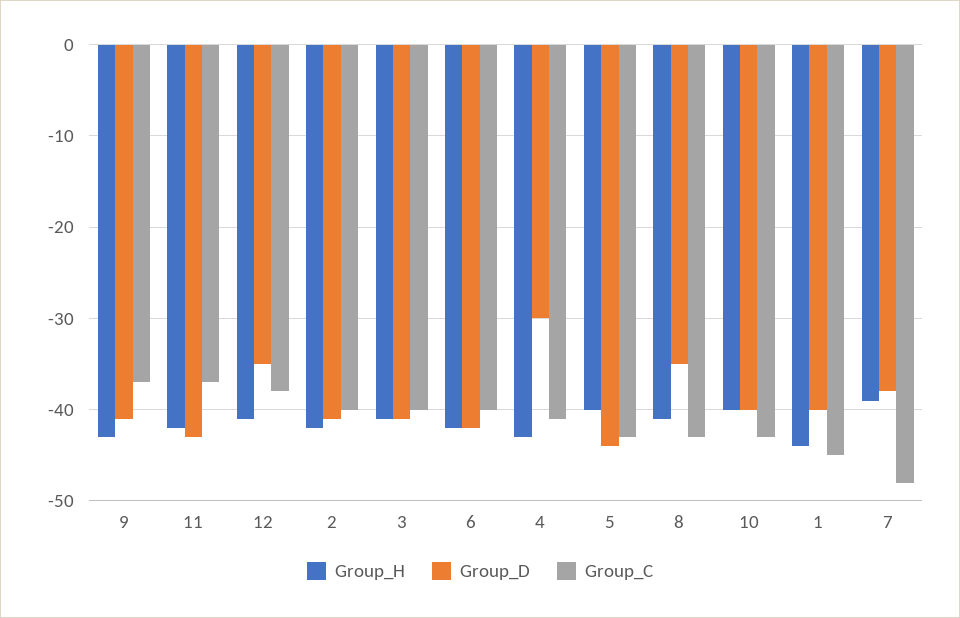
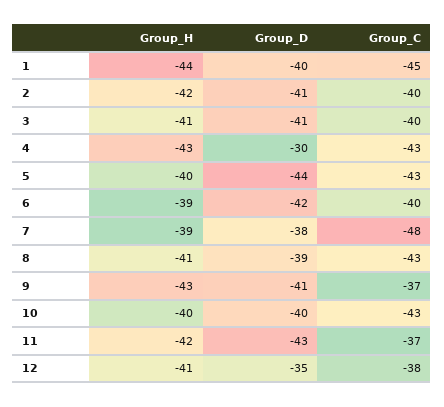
  {
    "Group_H": {
      "9": -43,
      "11": -42,
      "12": -41,
      "2": -42,
      "3": -41,
-     "6": -42,
+     "6": -39,
      "4": -43,
      "5": -40,
      "8": -41,
      "10": -40,
      "1": -44,
      "7": -39
    },
    "Group_D": {
      "9": -41,
      "11": -43,
      "12": -35,
      "2": -41,
      "3": -41,
      "6": -42,
      "4": -30,
      "5": -44,
-     "8": -35,
+     "8": -39,
      "10": -40,
      "1": -40,
      "7": -38
    },
    "Group_C": {
      "9": -37,
      "11": -37,
      "12": -38,
      "2": -40,
      "3": -40,
      "6": -40,
-     "4": -41,
+     "4": -43,
      "5": -43,
      "8": -43,
      "10": -43,
      "1": -45,
      "7": -48
    }
  }

